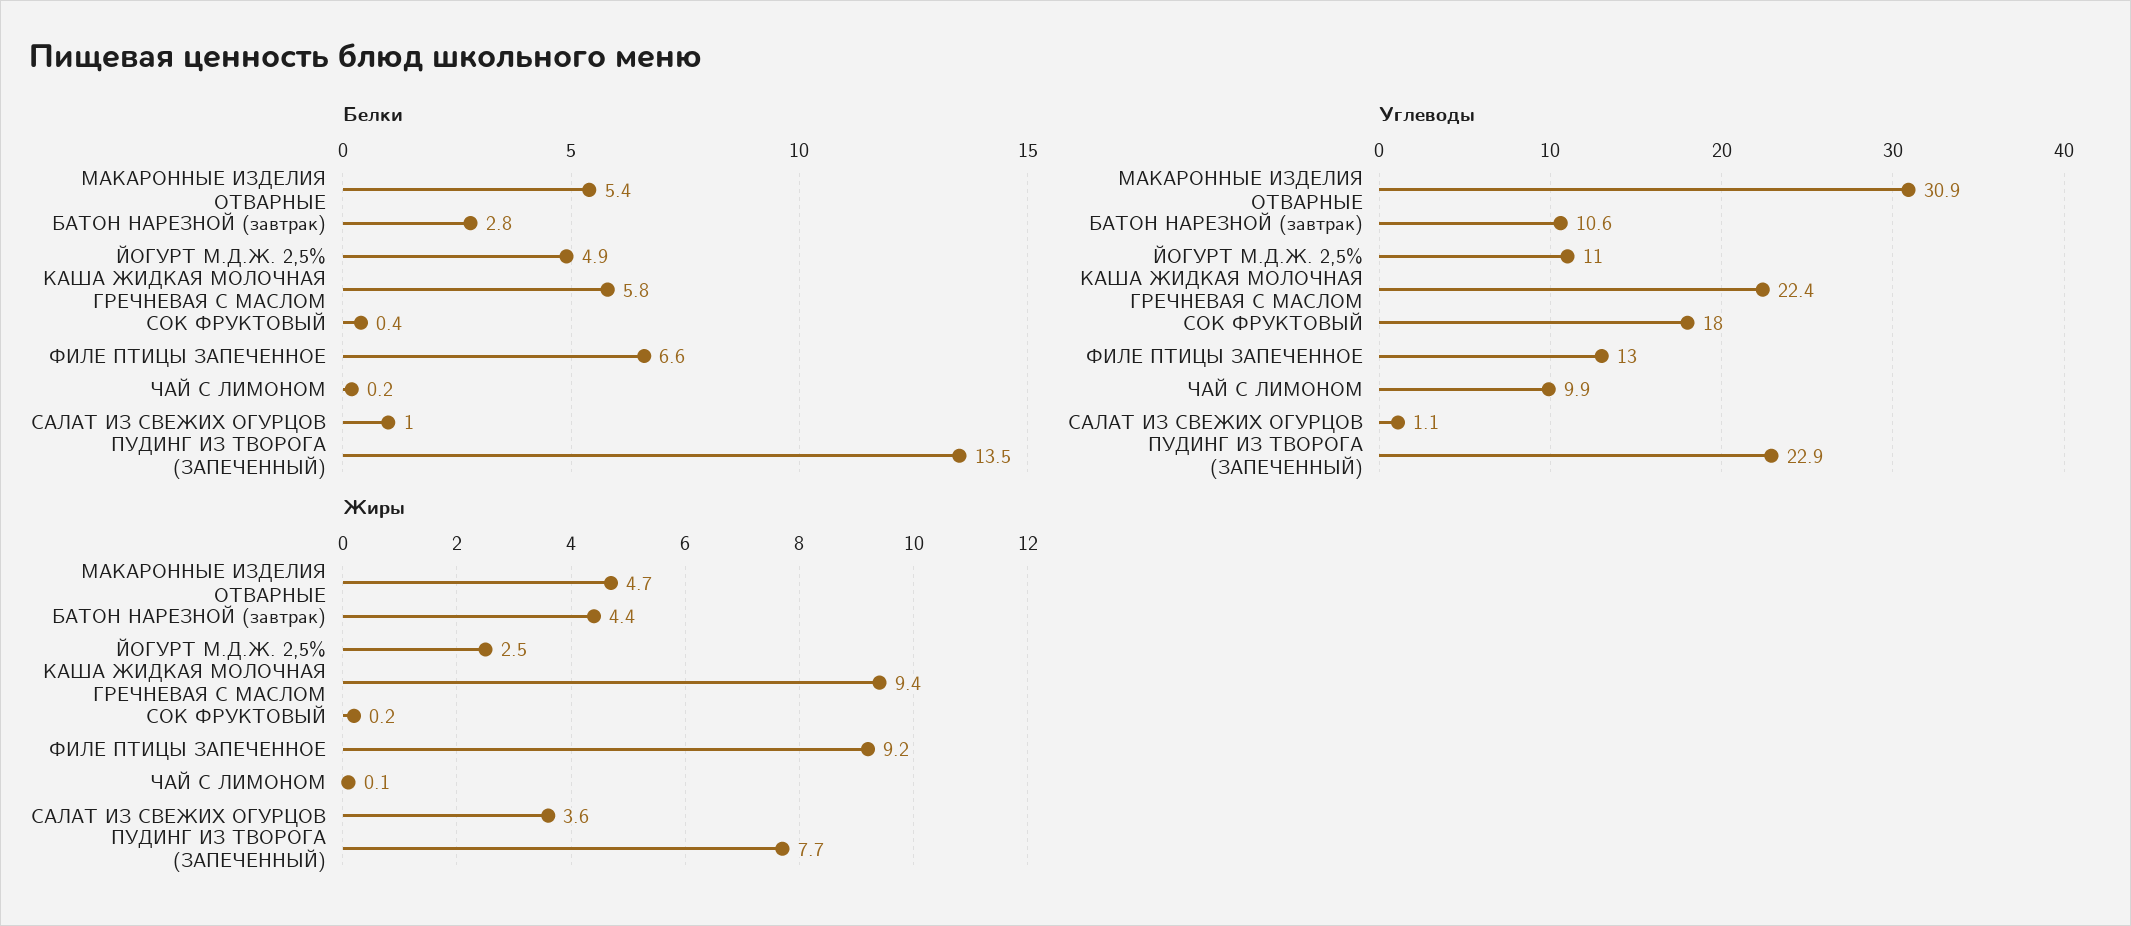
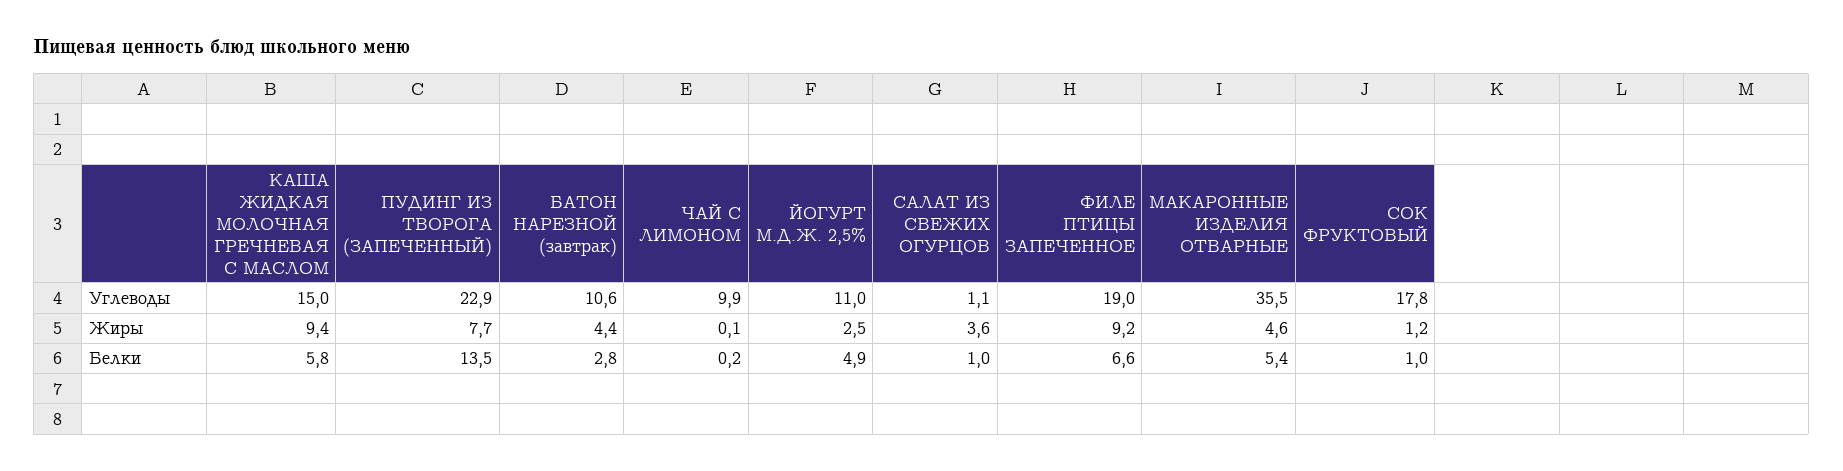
  {
    "Белки": {
      "МАКАРОННЫЕ ИЗДЕЛИЯ ОТВАРНЫЕ": 5.4,
      "БАТОН НАРЕЗНОЙ (завтрак)": 2.8,
      "ЙОГУРТ М.Д.Ж. 2,5%": 4.9,
      "КАША ЖИДКАЯ МОЛОЧНАЯ ГРЕЧНЕВАЯ С МАСЛОМ": 5.8,
-     "СОК ФРУКТОВЫЙ": 0.4,
+     "СОК ФРУКТОВЫЙ": 1,
      "ФИЛЕ ПТИЦЫ ЗАПЕЧЕННОЕ": 6.6,
      "ЧАЙ С ЛИМОНОМ": 0.2,
      "САЛАТ ИЗ СВЕЖИХ ОГУРЦОВ": 1,
      "ПУДИНГ ИЗ ТВОРОГА (ЗАПЕЧЕННЫЙ)": 13.5
    },
    "Углеводы": {
-     "МАКАРОННЫЕ ИЗДЕЛИЯ ОТВАРНЫЕ": 30.9,
+     "МАКАРОННЫЕ ИЗДЕЛИЯ ОТВАРНЫЕ": 35.5,
      "БАТОН НАРЕЗНОЙ (завтрак)": 10.6,
      "ЙОГУРТ М.Д.Ж. 2,5%": 11,
-     "КАША ЖИДКАЯ МОЛОЧНАЯ ГРЕЧНЕВАЯ С МАСЛОМ": 22.4,
+     "КАША ЖИДКАЯ МОЛОЧНАЯ ГРЕЧНЕВАЯ С МАСЛОМ": 15,
-     "СОК ФРУКТОВЫЙ": 18,
+     "СОК ФРУКТОВЫЙ": 17.8,
-     "ФИЛЕ ПТИЦЫ ЗАПЕЧЕННОЕ": 13,
+     "ФИЛЕ ПТИЦЫ ЗАПЕЧЕННОЕ": 19,
      "ЧАЙ С ЛИМОНОМ": 9.9,
      "САЛАТ ИЗ СВЕЖИХ ОГУРЦОВ": 1.1,
      "ПУДИНГ ИЗ ТВОРОГА (ЗАПЕЧЕННЫЙ)": 22.9
    },
    "Жиры": {
-     "МАКАРОННЫЕ ИЗДЕЛИЯ ОТВАРНЫЕ": 4.7,
+     "МАКАРОННЫЕ ИЗДЕЛИЯ ОТВАРНЫЕ": 4.6,
      "БАТОН НАРЕЗНОЙ (завтрак)": 4.4,
      "ЙОГУРТ М.Д.Ж. 2,5%": 2.5,
      "КАША ЖИДКАЯ МОЛОЧНАЯ ГРЕЧНЕВАЯ С МАСЛОМ": 9.4,
-     "СОК ФРУКТОВЫЙ": 0.2,
+     "СОК ФРУКТОВЫЙ": 1.2,
      "ФИЛЕ ПТИЦЫ ЗАПЕЧЕННОЕ": 9.2,
      "ЧАЙ С ЛИМОНОМ": 0.1,
      "САЛАТ ИЗ СВЕЖИХ ОГУРЦОВ": 3.6,
      "ПУДИНГ ИЗ ТВОРОГА (ЗАПЕЧЕННЫЙ)": 7.7
    }
  }

